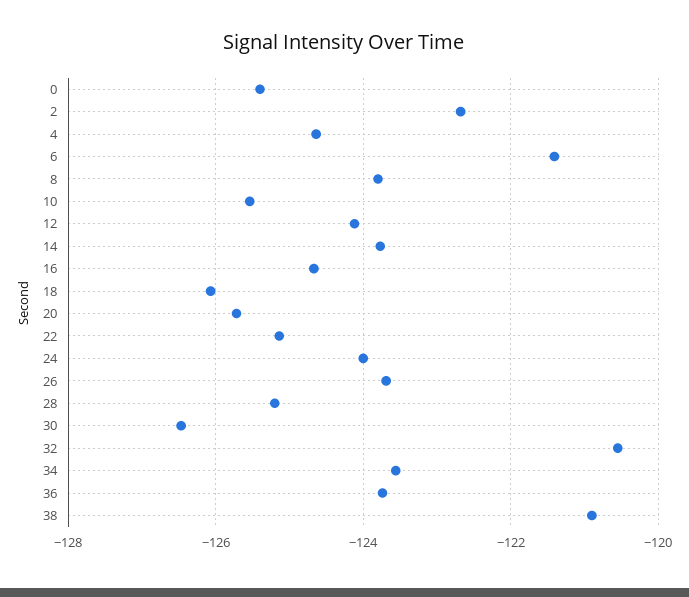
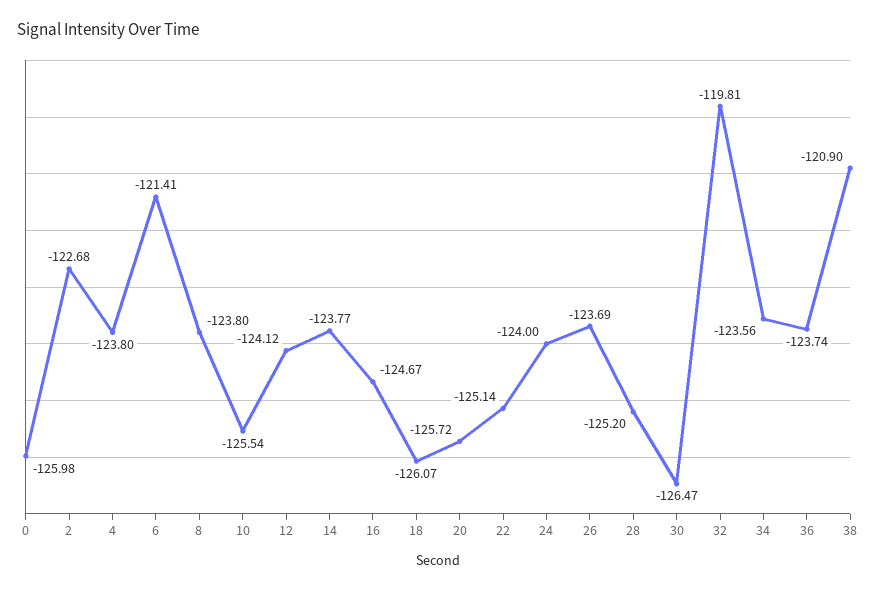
  {
-   "0": -125.4,
+   "0": -125.98,
    "2": -122.68,
-   "4": -124.6,
+   "4": -123.8,
    "6": -121.41,
    "8": -123.8,
    "10": -125.54,
    "12": -124.12,
    "14": -123.77,
    "16": -124.67,
    "18": -126.07,
    "20": -125.72,
    "22": -125.14,
    "24": -124,
    "26": -123.69,
    "28": -125.2,
    "30": -126.47,
-   "32": -120.6,
+   "32": -119.81,
    "34": -123.56,
    "36": -123.74,
    "38": -120.9
  }

